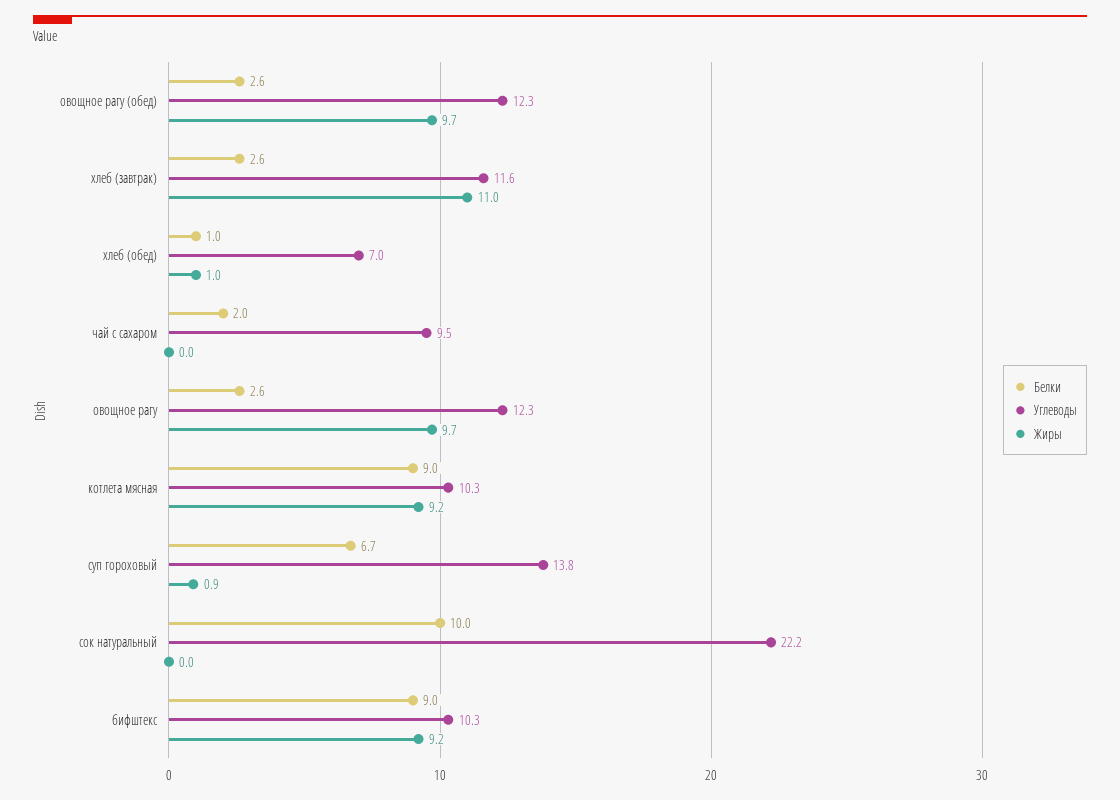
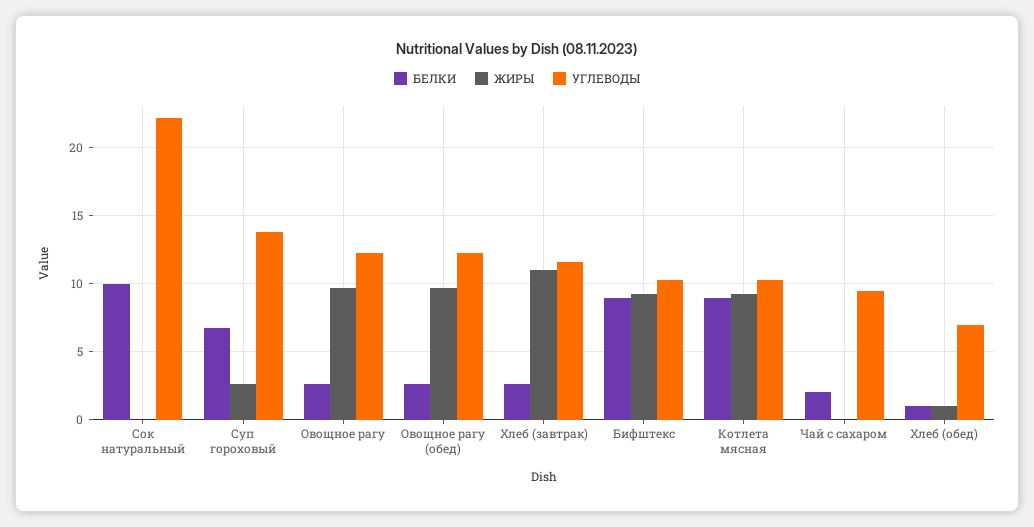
  {
    "Белки": {
      "овощное рагу (обед)": 2.6,
      "хлеб (завтрак)": 2.6,
      "хлеб (обед)": 1,
      "чай с сахаром": 2,
      "овощное рагу": 2.6,
      "котлета мясная": 9,
      "суп гороховый": 6.7,
      "сок натуральный": 10,
      "бифштекс": 9
    },
    "Углеводы": {
      "овощное рагу (обед)": 12.3,
      "хлеб (завтрак)": 11.6,
      "хлеб (обед)": 7,
      "чай с сахаром": 9.5,
      "овощное рагу": 12.3,
      "котлета мясная": 10.3,
      "суп гороховый": 13.8,
      "сок натуральный": 22.2,
      "бифштекс": 10.3
    },
    "Жиры": {
      "овощное рагу (обед)": 9.7,
      "хлеб (завтрак)": 11,
      "хлеб (обед)": 1,
      "чай с сахаром": 0,
      "овощное рагу": 9.7,
      "котлета мясная": 9.2,
-     "суп гороховый": 0.9,
+     "суп гороховый": 2.5,
      "сок натуральный": 0,
      "бифштекс": 9.2
    }
  }

